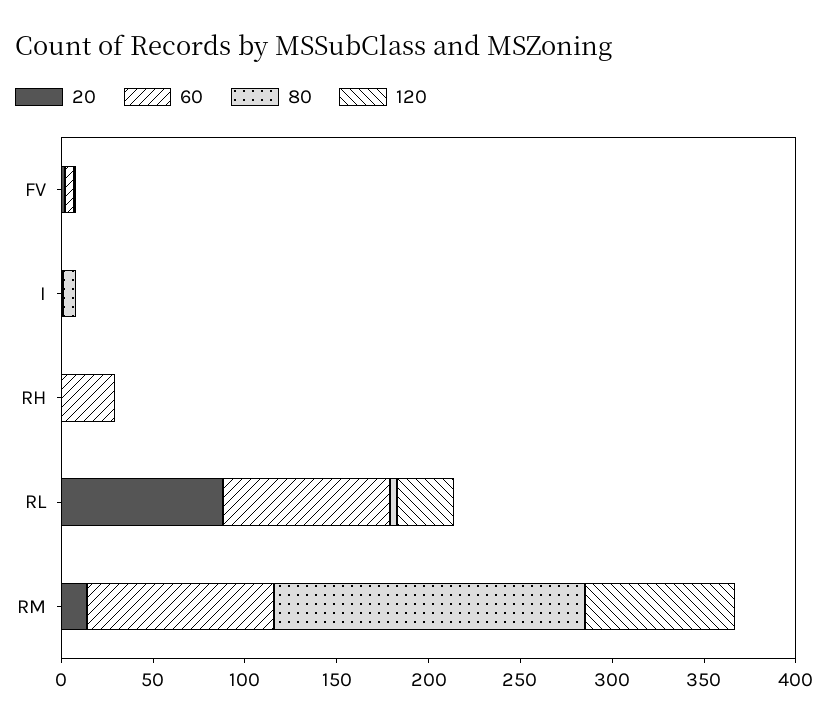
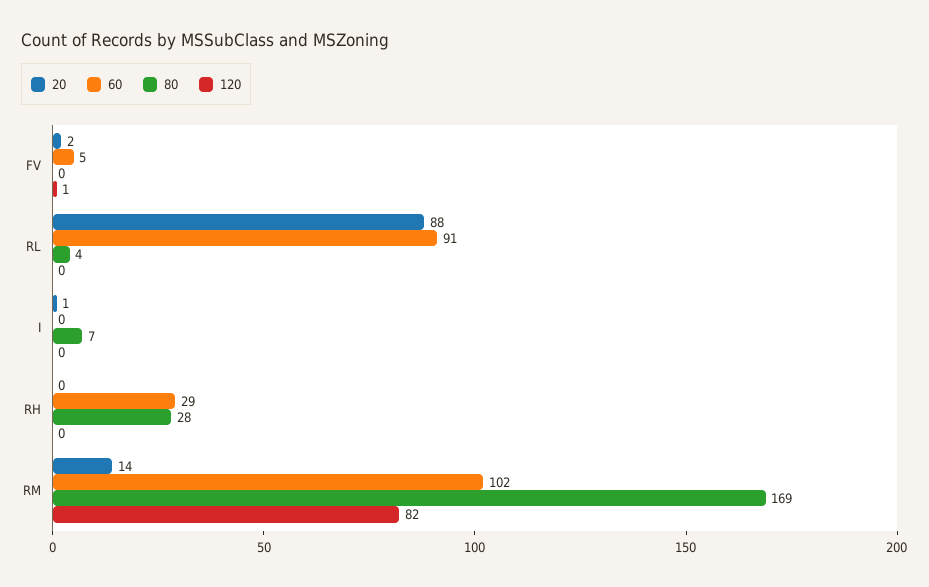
  {
    "20": {
      "FV": 2,
      "I": 1,
      "RH": 0,
      "RL": 88,
      "RM": 14
    },
    "60": {
      "FV": 5,
      "I": 0,
      "RH": 29,
      "RL": 91,
      "RM": 102
    },
    "80": {
      "FV": 0,
      "I": 7,
-     "RH": 0,
+     "RH": 28,
      "RL": 4,
      "RM": 169
    },
    "120": {
      "FV": 1,
      "I": 0,
      "RH": 0,
-     "RL": 30,
+     "RL": 0,
      "RM": 82
    }
  }

